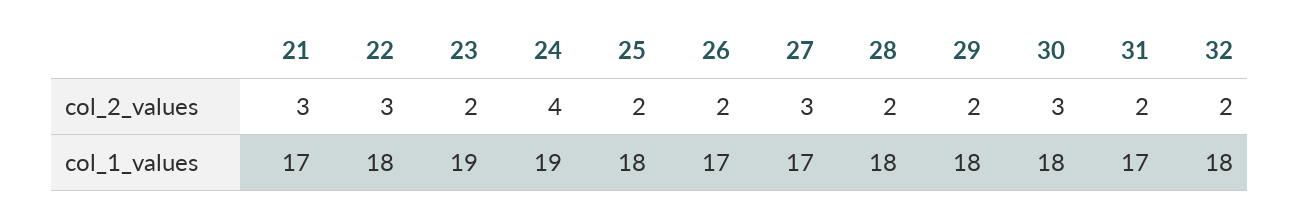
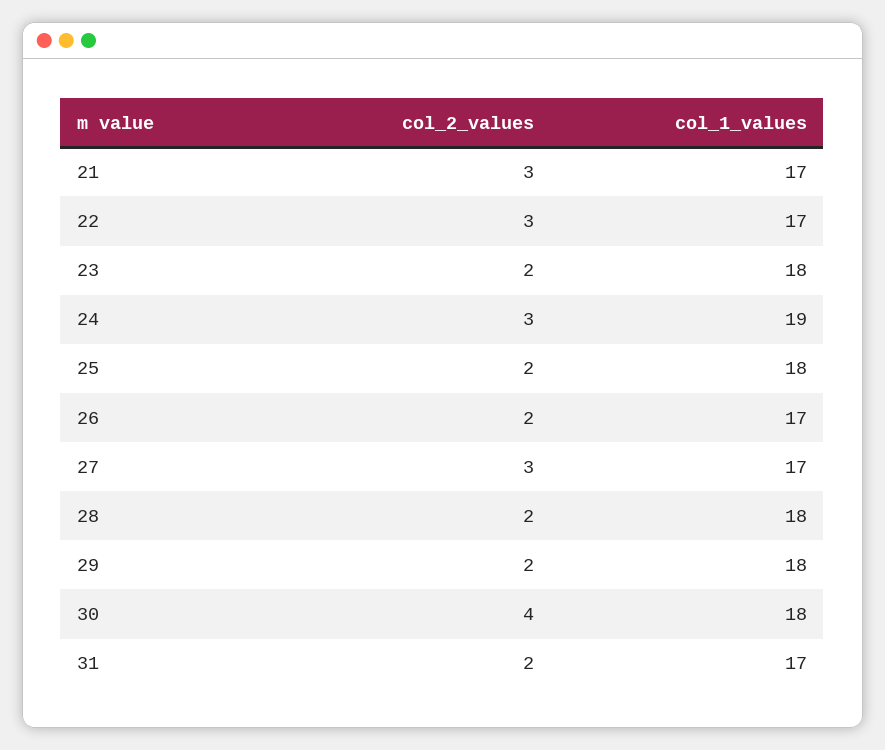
  {
    "21": {
      "col_2_values": 3,
      "col_1_values": 17
    },
    "22": {
      "col_2_values": 3,
-     "col_1_values": 18
+     "col_1_values": 17
    },
    "23": {
      "col_2_values": 2,
-     "col_1_values": 19
+     "col_1_values": 18
    },
    "24": {
-     "col_2_values": 4,
+     "col_2_values": 3,
      "col_1_values": 19
    },
    "25": {
      "col_2_values": 2,
      "col_1_values": 18
    },
    "26": {
      "col_2_values": 2,
      "col_1_values": 17
    },
    "27": {
      "col_2_values": 3,
      "col_1_values": 17
    },
    "28": {
      "col_2_values": 2,
      "col_1_values": 18
    },
    "29": {
      "col_2_values": 2,
      "col_1_values": 18
    },
    "30": {
-     "col_2_values": 3,
+     "col_2_values": 4,
      "col_1_values": 18
    },
    "31": {
      "col_2_values": 2,
      "col_1_values": 17
-   },
+   }
-   "32": {
-     "col_2_values": 2,
-     "col_1_values": 18
-   }
  }

